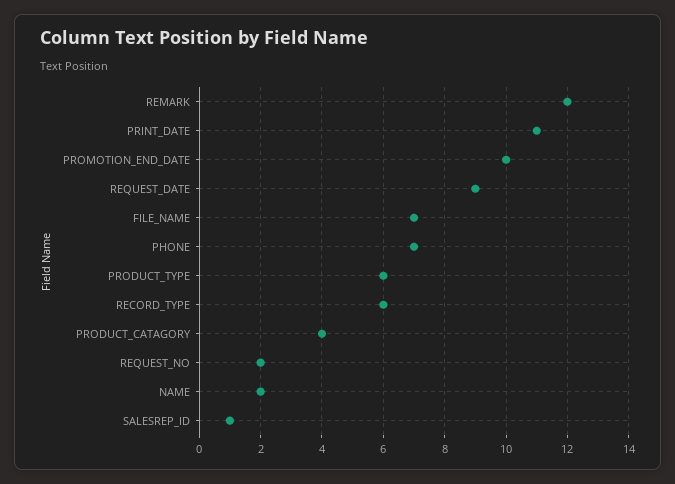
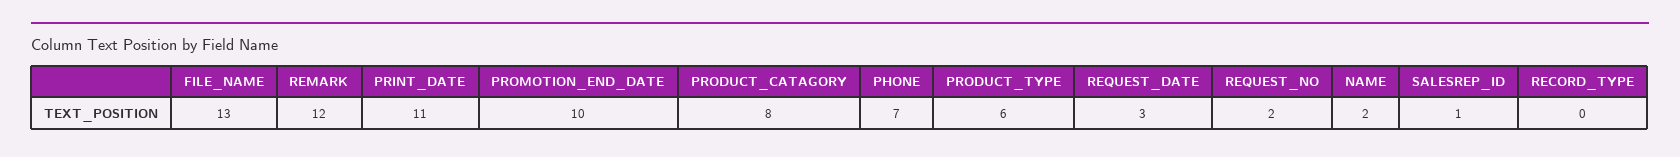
  {
    "REMARK": 12,
    "PRINT_DATE": 11,
    "PROMOTION_END_DATE": 10,
-   "REQUEST_DATE": 9,
+   "REQUEST_DATE": 3,
-   "FILE_NAME": 7,
+   "FILE_NAME": 13,
    "PHONE": 7,
    "PRODUCT_TYPE": 6,
-   "RECORD_TYPE": 6,
+   "RECORD_TYPE": 0,
-   "PRODUCT_CATAGORY": 4,
+   "PRODUCT_CATAGORY": 8,
    "REQUEST_NO": 2,
    "NAME": 2,
    "SALESREP_ID": 1
  }

